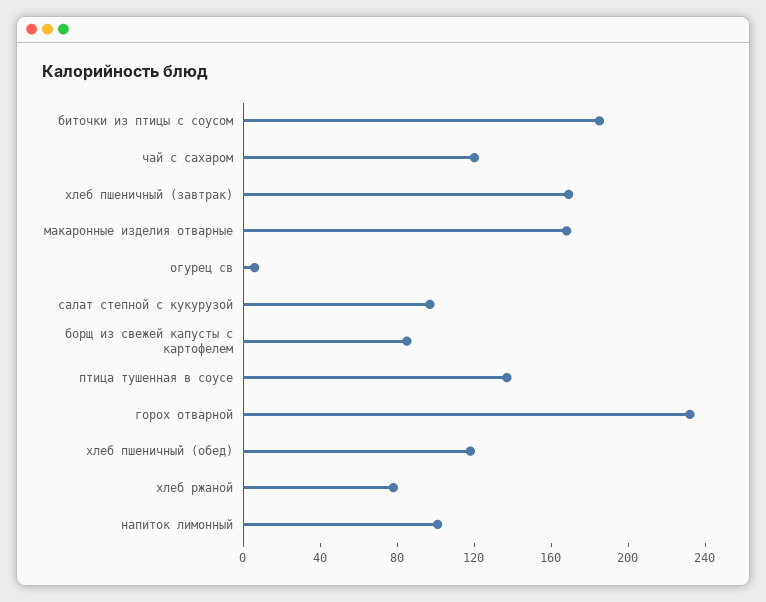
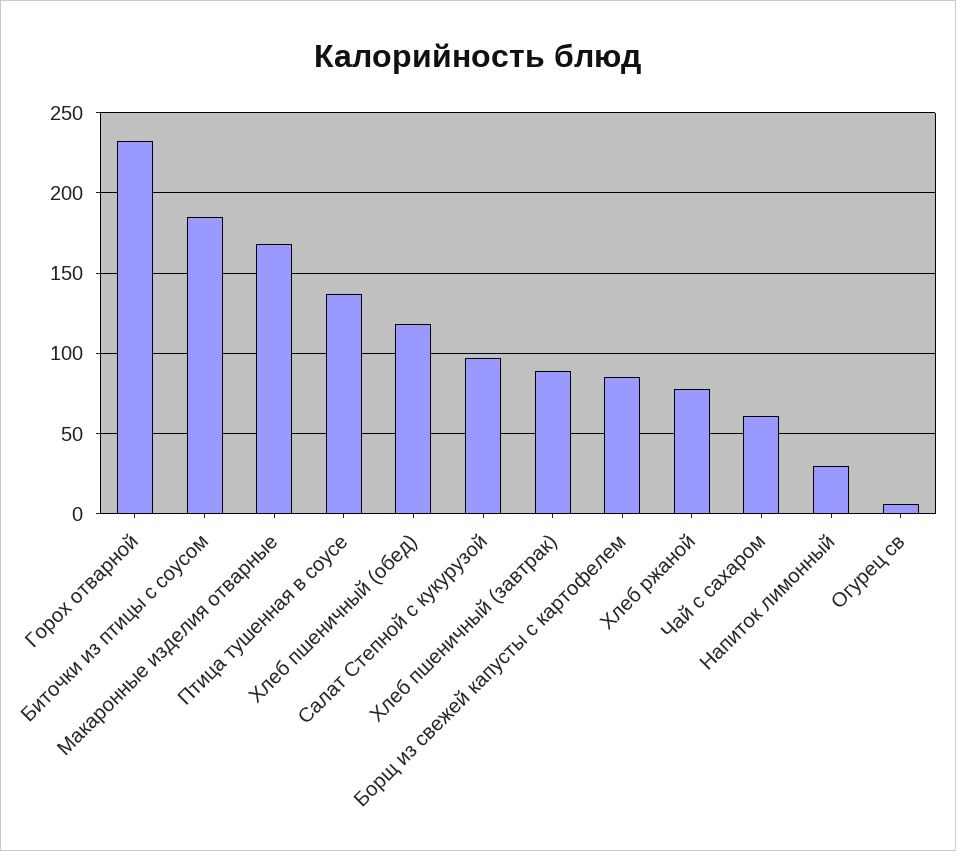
  {
    "биточки из птицы с соусом": 185,
-   "чай с сахаром": 120,
+   "чай с сахаром": 60,
-   "хлеб пшеничный (завтрак)": 170,
+   "хлеб пшеничный (завтрак)": 90,
    "макаронные изделия отварные": 170,
    "огурец св": 5,
    "салат степной с кукурузой": 95,
    "борщ из свежей капусты с картофелем": 85,
    "птица тушенная в соусе": 135,
    "горох отварной": 230,
    "хлеб пшеничный (обед)": 120,
    "хлеб ржаной": 80,
-   "напиток лимонный": 100
+   "напиток лимонный": 30
  }

